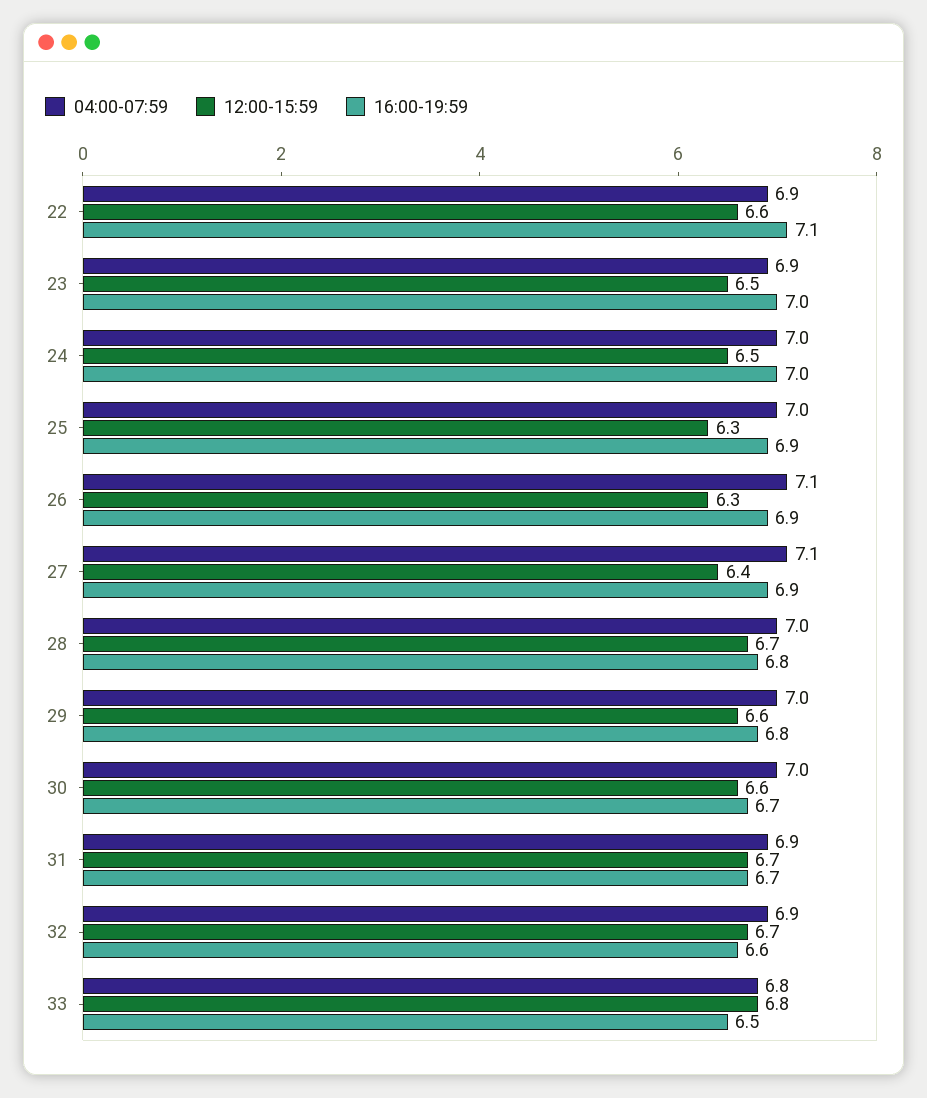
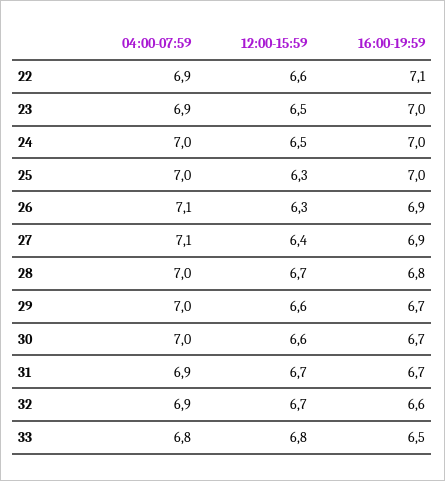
  {
    "04:00-07:59": {
      "22": 6.9,
      "23": 6.9,
      "24": 7,
      "25": 7,
      "26": 7.1,
      "27": 7.1,
      "28": 7,
      "29": 7,
      "30": 7,
      "31": 6.9,
      "32": 6.9,
      "33": 6.8
    },
    "12:00-15:59": {
      "22": 6.6,
      "23": 6.5,
      "24": 6.5,
      "25": 6.3,
      "26": 6.3,
      "27": 6.4,
      "28": 6.7,
      "29": 6.6,
      "30": 6.6,
      "31": 6.7,
      "32": 6.7,
      "33": 6.8
    },
    "16:00-19:59": {
      "22": 7.1,
      "23": 7,
      "24": 7,
-     "25": 6.9,
+     "25": 7,
      "26": 6.9,
      "27": 6.9,
      "28": 6.8,
-     "29": 6.8,
+     "29": 6.7,
      "30": 6.7,
      "31": 6.7,
      "32": 6.6,
      "33": 6.5
    }
  }

